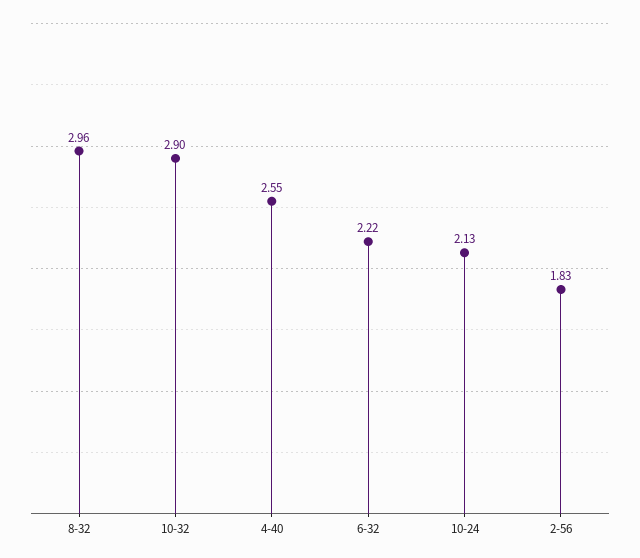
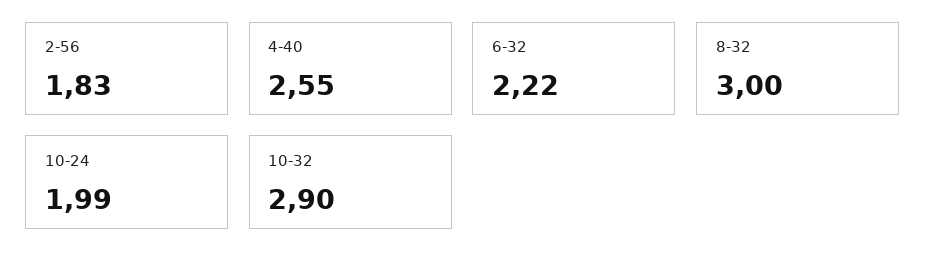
  {
-   "8-32": 2.96,
+   "8-32": 3,
    "10-32": 2.9,
    "4-40": 2.55,
    "6-32": 2.22,
-   "10-24": 2.13,
+   "10-24": 1.99,
    "2-56": 1.83
  }

